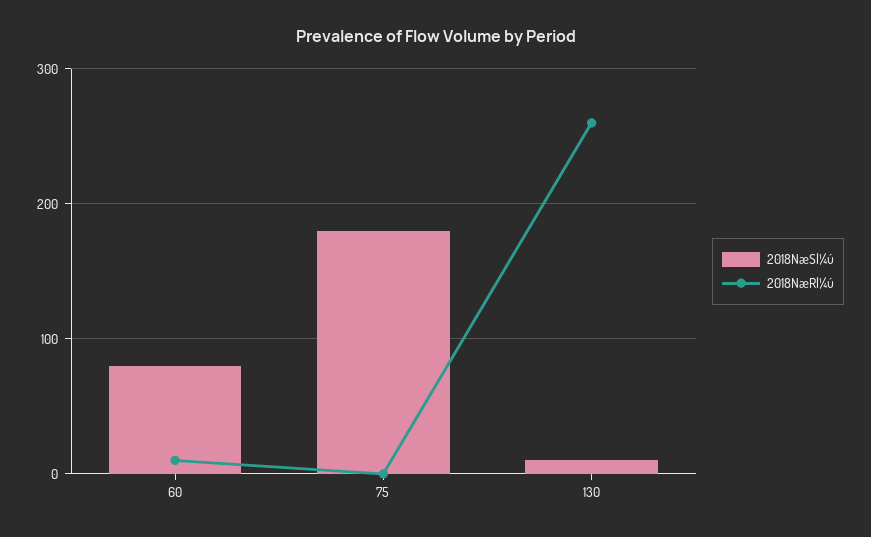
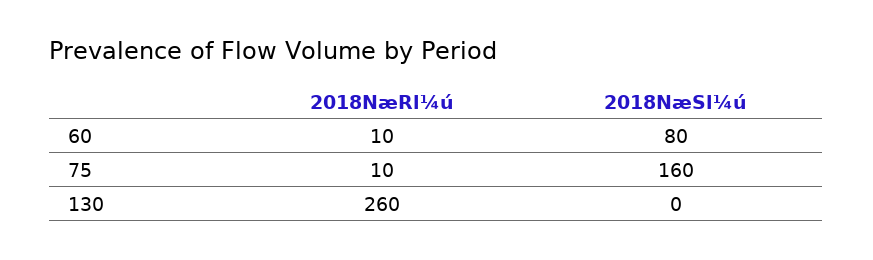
  {
    "2018NæSl¼ú": {
      "60": 80,
-     "75": 180,
+     "75": 160,
-     "130": 10
+     "130": 0
    },
    "2018NæRl¼ú": {
      "60": 10,
-     "75": 0,
+     "75": 10,
      "130": 260
    }
  }

